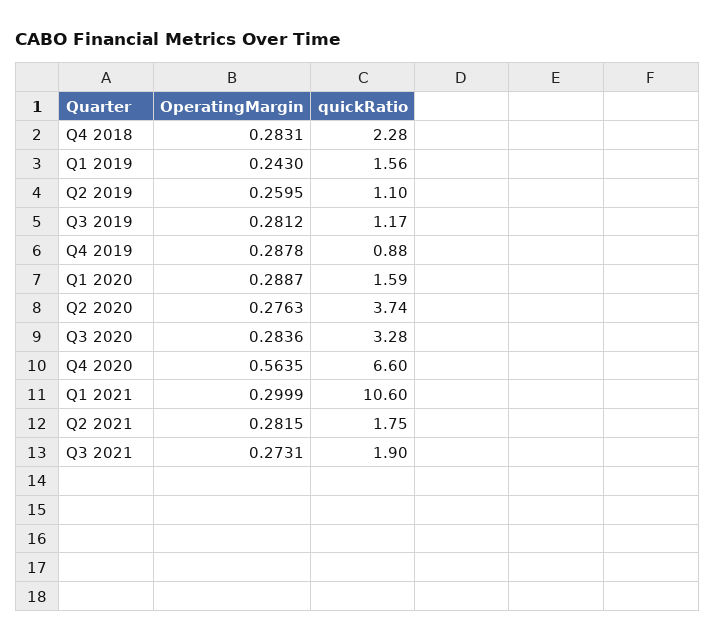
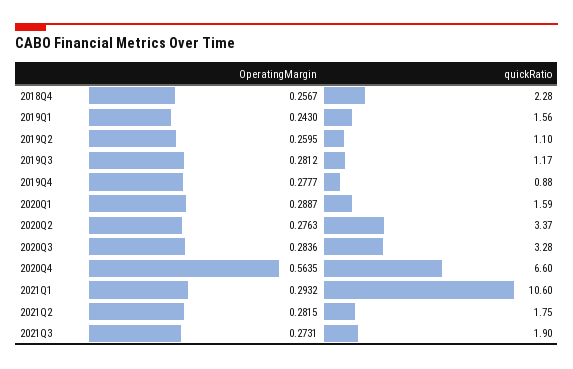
  {
    "OperatingMargin": {
-     "Q4 2018": 0.2831,
+     "Q4 2018": 0.2567,
      "Q1 2019": 0.243,
      "Q2 2019": 0.2595,
      "Q3 2019": 0.2812,
-     "Q4 2019": 0.2878,
+     "Q4 2019": 0.2777,
      "Q1 2020": 0.2887,
      "Q2 2020": 0.2763,
      "Q3 2020": 0.2836,
      "Q4 2020": 0.5635,
-     "Q1 2021": 0.2999,
+     "Q1 2021": 0.2932,
      "Q2 2021": 0.2815,
      "Q3 2021": 0.2731
    },
    "quickRatio": {
      "Q4 2018": 2.28,
      "Q1 2019": 1.56,
      "Q2 2019": 1.1,
      "Q3 2019": 1.17,
      "Q4 2019": 0.88,
      "Q1 2020": 1.59,
-     "Q2 2020": 3.74,
+     "Q2 2020": 3.37,
      "Q3 2020": 3.28,
      "Q4 2020": 6.6,
      "Q1 2021": 10.6,
      "Q2 2021": 1.75,
      "Q3 2021": 1.9
    }
  }

